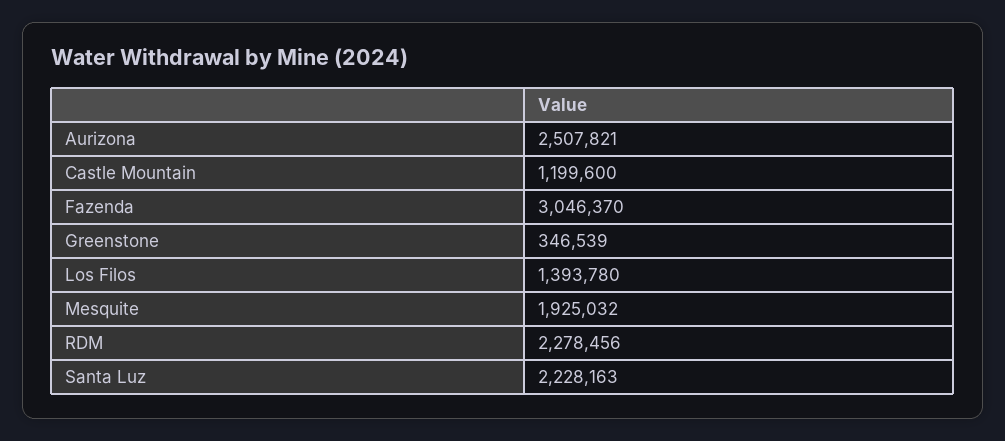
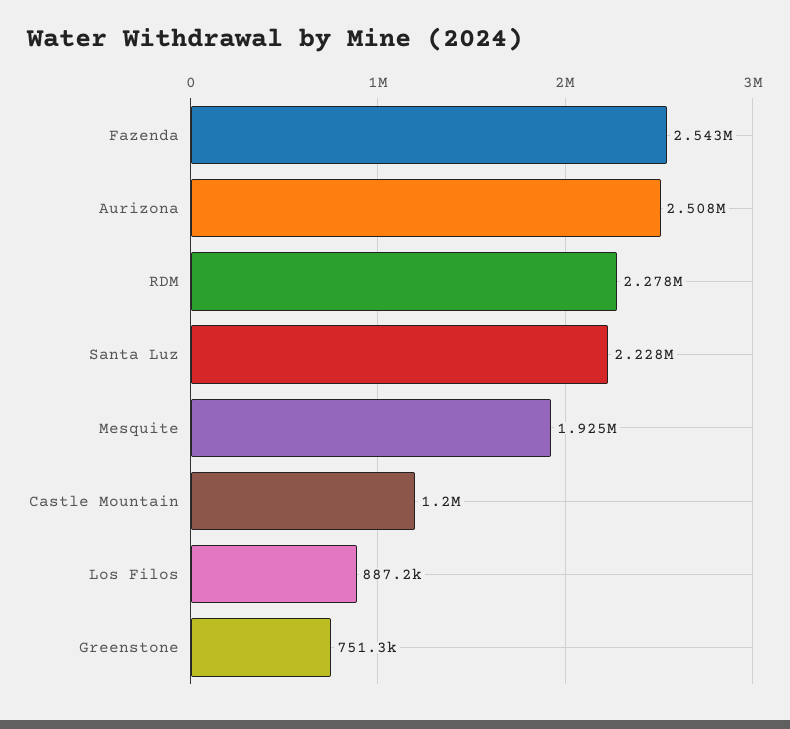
  {
    "Aurizona": 2507821,
    "Castle Mountain": 1199600,
-   "Fazenda": 3046370,
+   "Fazenda": 2543000,
-   "Greenstone": 346539,
+   "Greenstone": 751300,
-   "Los Filos": 1393780,
+   "Los Filos": 887200,
    "Mesquite": 1925032,
    "RDM": 2278456,
    "Santa Luz": 2228163
  }

